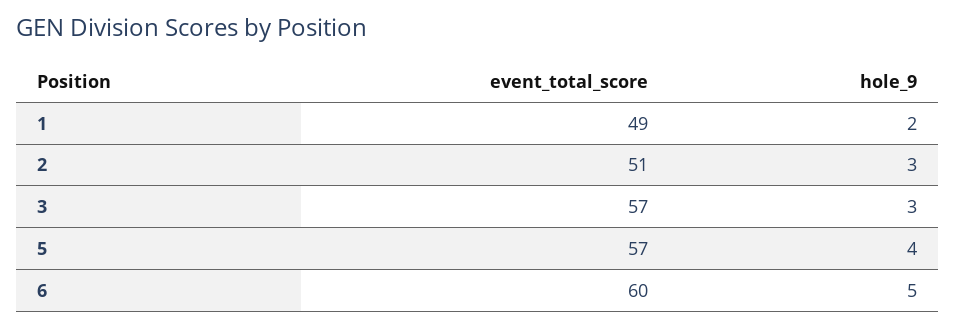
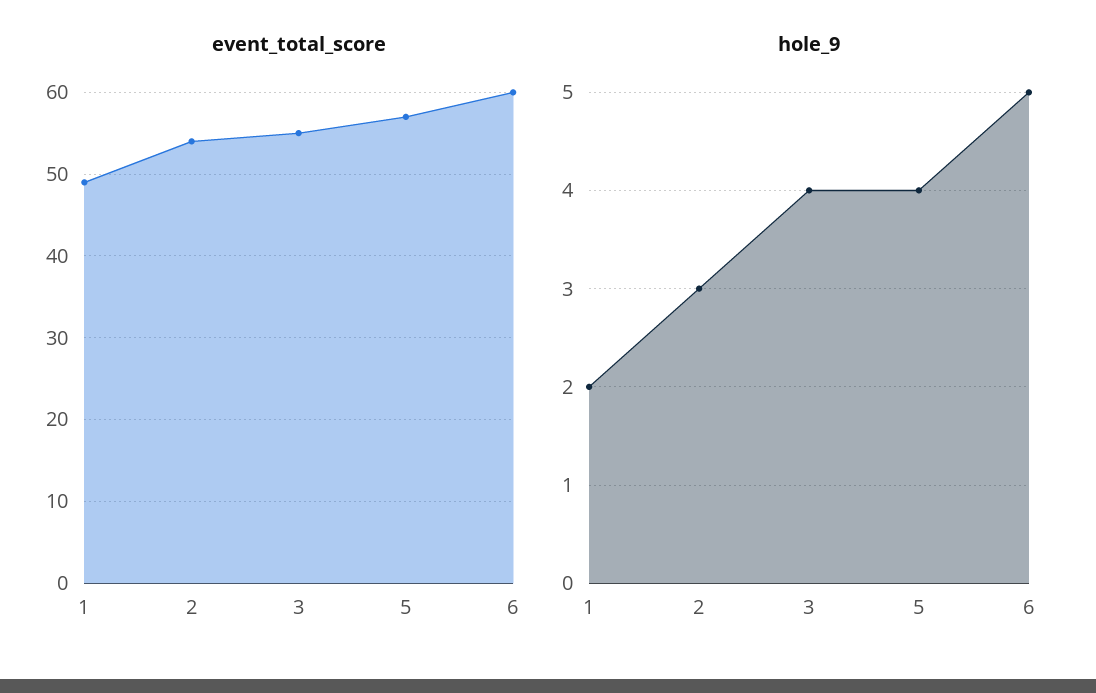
  {
    "event_total_score": {
      "1": 49,
-     "2": 51,
+     "2": 54,
-     "3": 57,
+     "3": 55,
      "5": 57,
      "6": 60
    },
    "hole_9": {
      "1": 2,
      "2": 3,
-     "3": 3,
+     "3": 4,
      "5": 4,
      "6": 5
    }
  }

